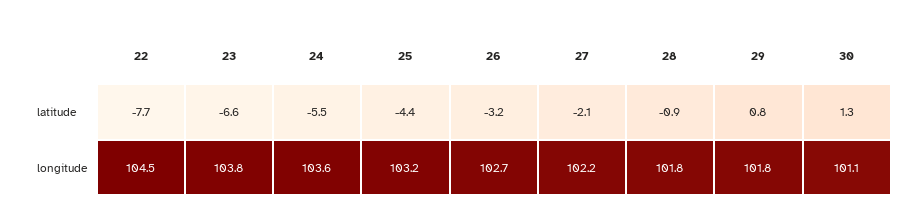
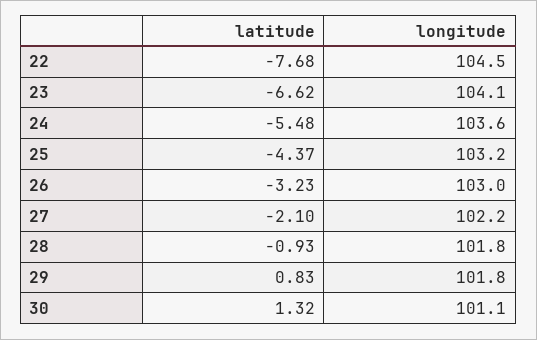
  {
    "22": {
      "latitude": -7.68,
      "longitude": 104.5
    },
    "23": {
      "latitude": -6.62,
-     "longitude": 103.8
+     "longitude": 104.1
    },
    "24": {
      "latitude": -5.48,
      "longitude": 103.6
    },
    "25": {
      "latitude": -4.37,
      "longitude": 103.2
    },
    "26": {
      "latitude": -3.23,
-     "longitude": 102.7
+     "longitude": 103
    },
    "27": {
      "latitude": -2.1,
      "longitude": 102.2
    },
    "28": {
      "latitude": -0.93,
      "longitude": 101.8
    },
    "29": {
      "latitude": 0.83,
      "longitude": 101.8
    },
    "30": {
      "latitude": 1.32,
      "longitude": 101.1
    }
  }

